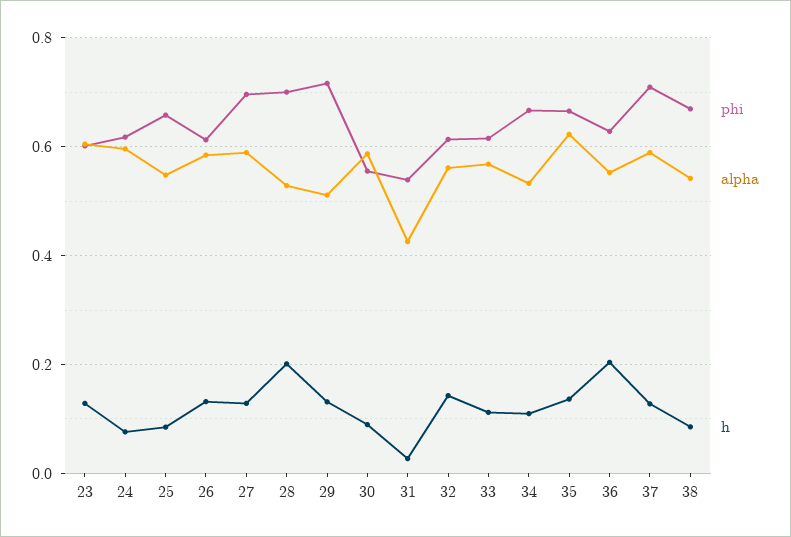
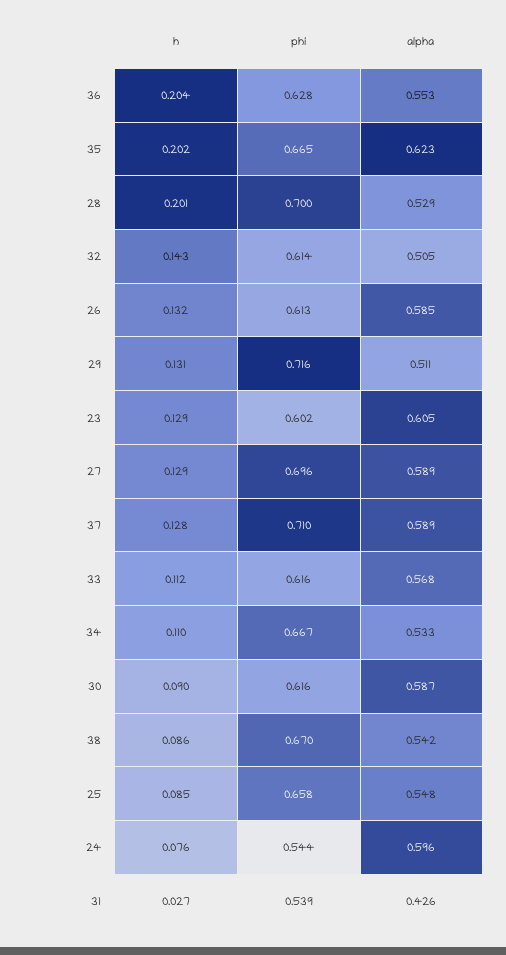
  {
    "phi": {
      "23": 0.602,
-     "24": 0.62,
+     "24": 0.544,
      "25": 0.658,
      "26": 0.613,
      "27": 0.696,
      "28": 0.7,
      "29": 0.716,
-     "30": 0.56,
+     "30": 0.616,
      "31": 0.539,
      "32": 0.614,
      "33": 0.616,
      "34": 0.667,
      "35": 0.665,
      "36": 0.628,
      "37": 0.71,
      "38": 0.67
    },
    "alpha": {
      "23": 0.605,
      "24": 0.596,
      "25": 0.548,
      "26": 0.585,
      "27": 0.589,
      "28": 0.529,
      "29": 0.511,
      "30": 0.587,
      "31": 0.426,
-     "32": 0.56,
+     "32": 0.505,
      "33": 0.568,
      "34": 0.533,
      "35": 0.623,
      "36": 0.553,
      "37": 0.589,
      "38": 0.542
    },
    "h": {
      "23": 0.129,
      "24": 0.076,
      "25": 0.085,
      "26": 0.132,
      "27": 0.129,
      "28": 0.201,
      "29": 0.131,
      "30": 0.09,
      "31": 0.027,
      "32": 0.143,
      "33": 0.112,
      "34": 0.11,
-     "35": 0.14,
+     "35": 0.202,
      "36": 0.204,
      "37": 0.128,
      "38": 0.086
    }
  }

